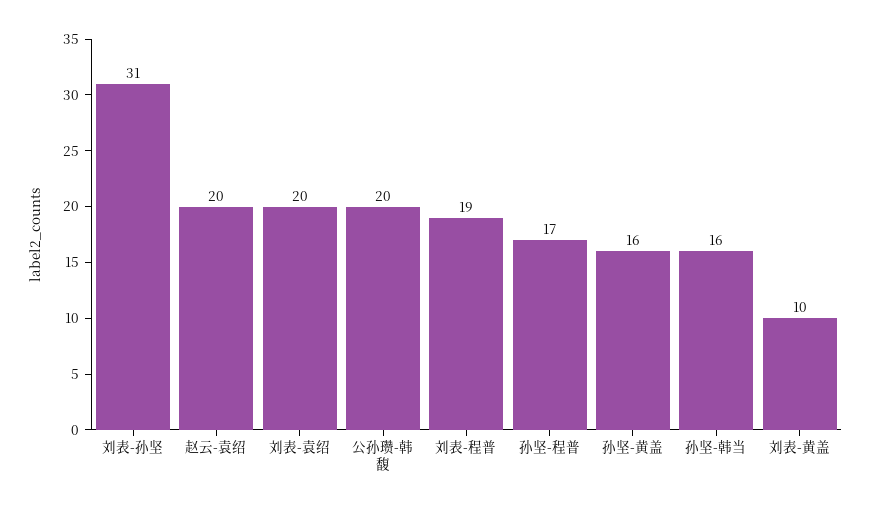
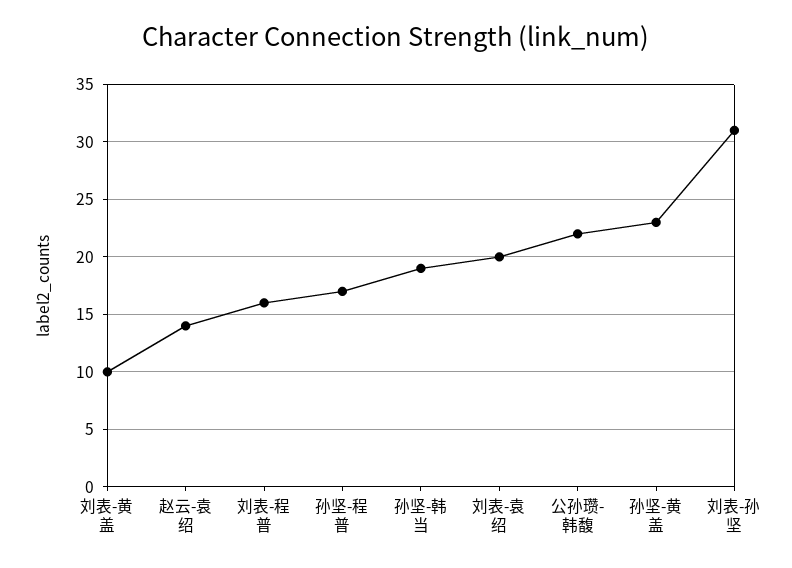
  {
    "刘表-孙坚": 31,
-   "赵云-袁绍": 20,
+   "赵云-袁绍": 14,
    "刘表-袁绍": 20,
-   "公孙瓒-韩馥": 20,
+   "公孙瓒-韩馥": 22,
-   "刘表-程普": 19,
+   "刘表-程普": 16,
    "孙坚-程普": 17,
-   "孙坚-黄盖": 16,
+   "孙坚-黄盖": 23,
-   "孙坚-韩当": 16,
+   "孙坚-韩当": 19,
    "刘表-黄盖": 10
  }

